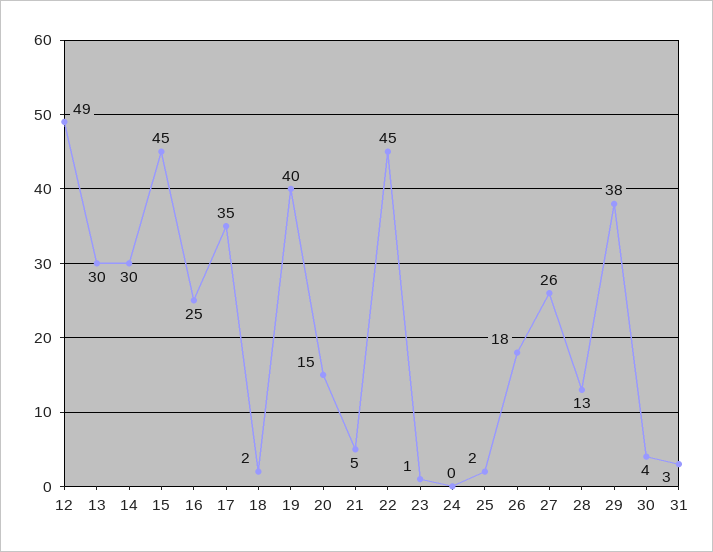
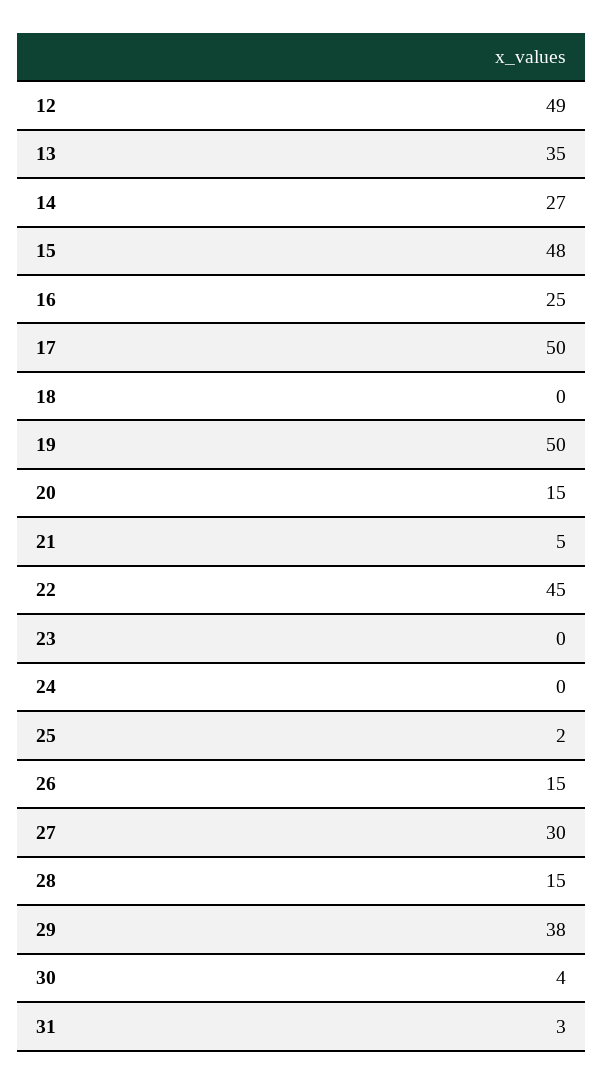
  {
    "12": 49,
-   "13": 30,
+   "13": 35,
-   "14": 30,
+   "14": 27,
-   "15": 45,
+   "15": 48,
    "16": 25,
-   "17": 35,
+   "17": 50,
-   "18": 2,
+   "18": 0,
-   "19": 40,
+   "19": 50,
    "20": 15,
    "21": 5,
    "22": 45,
-   "23": 1,
+   "23": 0,
    "24": 0,
    "25": 2,
-   "26": 18,
+   "26": 15,
-   "27": 26,
+   "27": 30,
-   "28": 13,
+   "28": 15,
    "29": 38,
    "30": 4,
    "31": 3
  }

